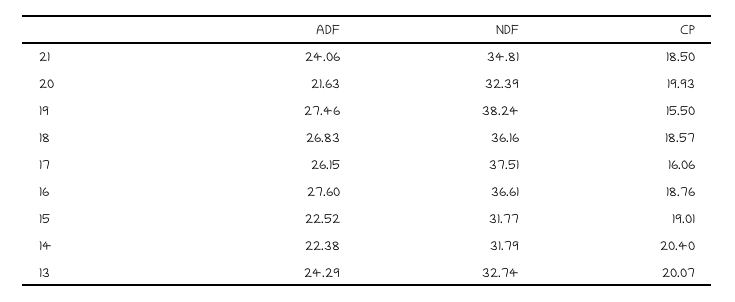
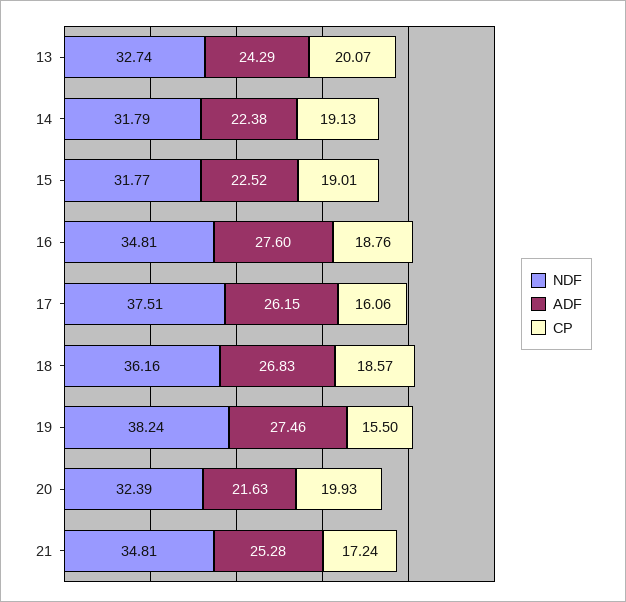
  {
    "ADF": {
-     "21": 24.06,
+     "21": 25.28,
      "20": 21.63,
      "19": 27.46,
      "18": 26.83,
      "17": 26.15,
      "16": 27.6,
      "15": 22.52,
      "14": 22.38,
      "13": 24.29
    },
    "NDF": {
      "21": 34.81,
      "20": 32.39,
      "19": 38.24,
      "18": 36.16,
      "17": 37.51,
-     "16": 36.61,
+     "16": 34.81,
      "15": 31.77,
      "14": 31.79,
      "13": 32.74
    },
    "CP": {
-     "21": 18.5,
+     "21": 17.24,
      "20": 19.93,
      "19": 15.5,
      "18": 18.57,
      "17": 16.06,
      "16": 18.76,
      "15": 19.01,
-     "14": 20.4,
+     "14": 19.13,
      "13": 20.07
    }
  }

